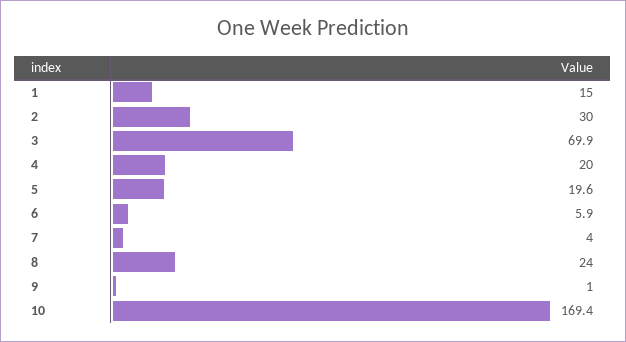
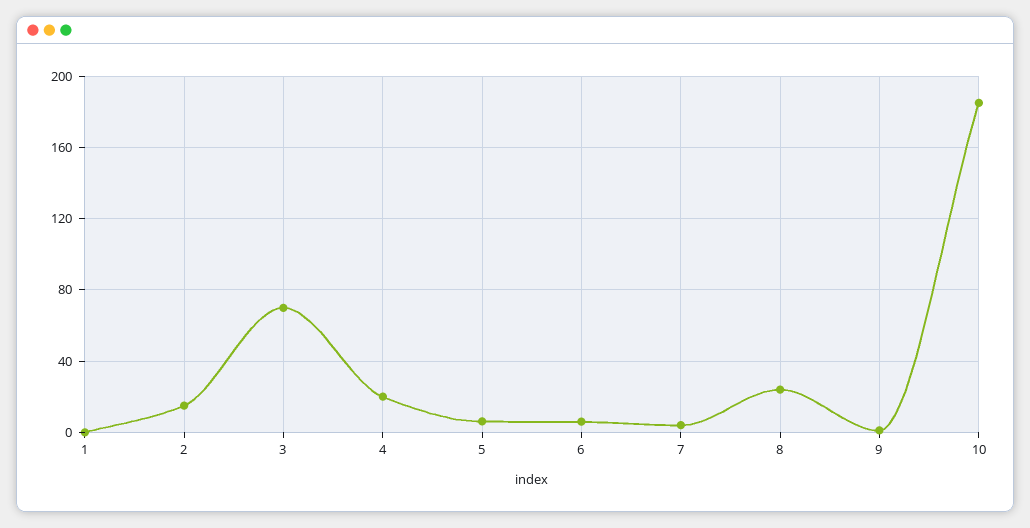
  {
-   "1": 15,
+   "1": 0,
-   "2": 30,
+   "2": 15,
    "3": 69.9,
    "4": 20,
-   "5": 19.6,
+   "5": 5,
    "6": 5.9,
    "7": 4,
    "8": 24,
    "9": 1,
-   "10": 169.4
+   "10": 185
  }

